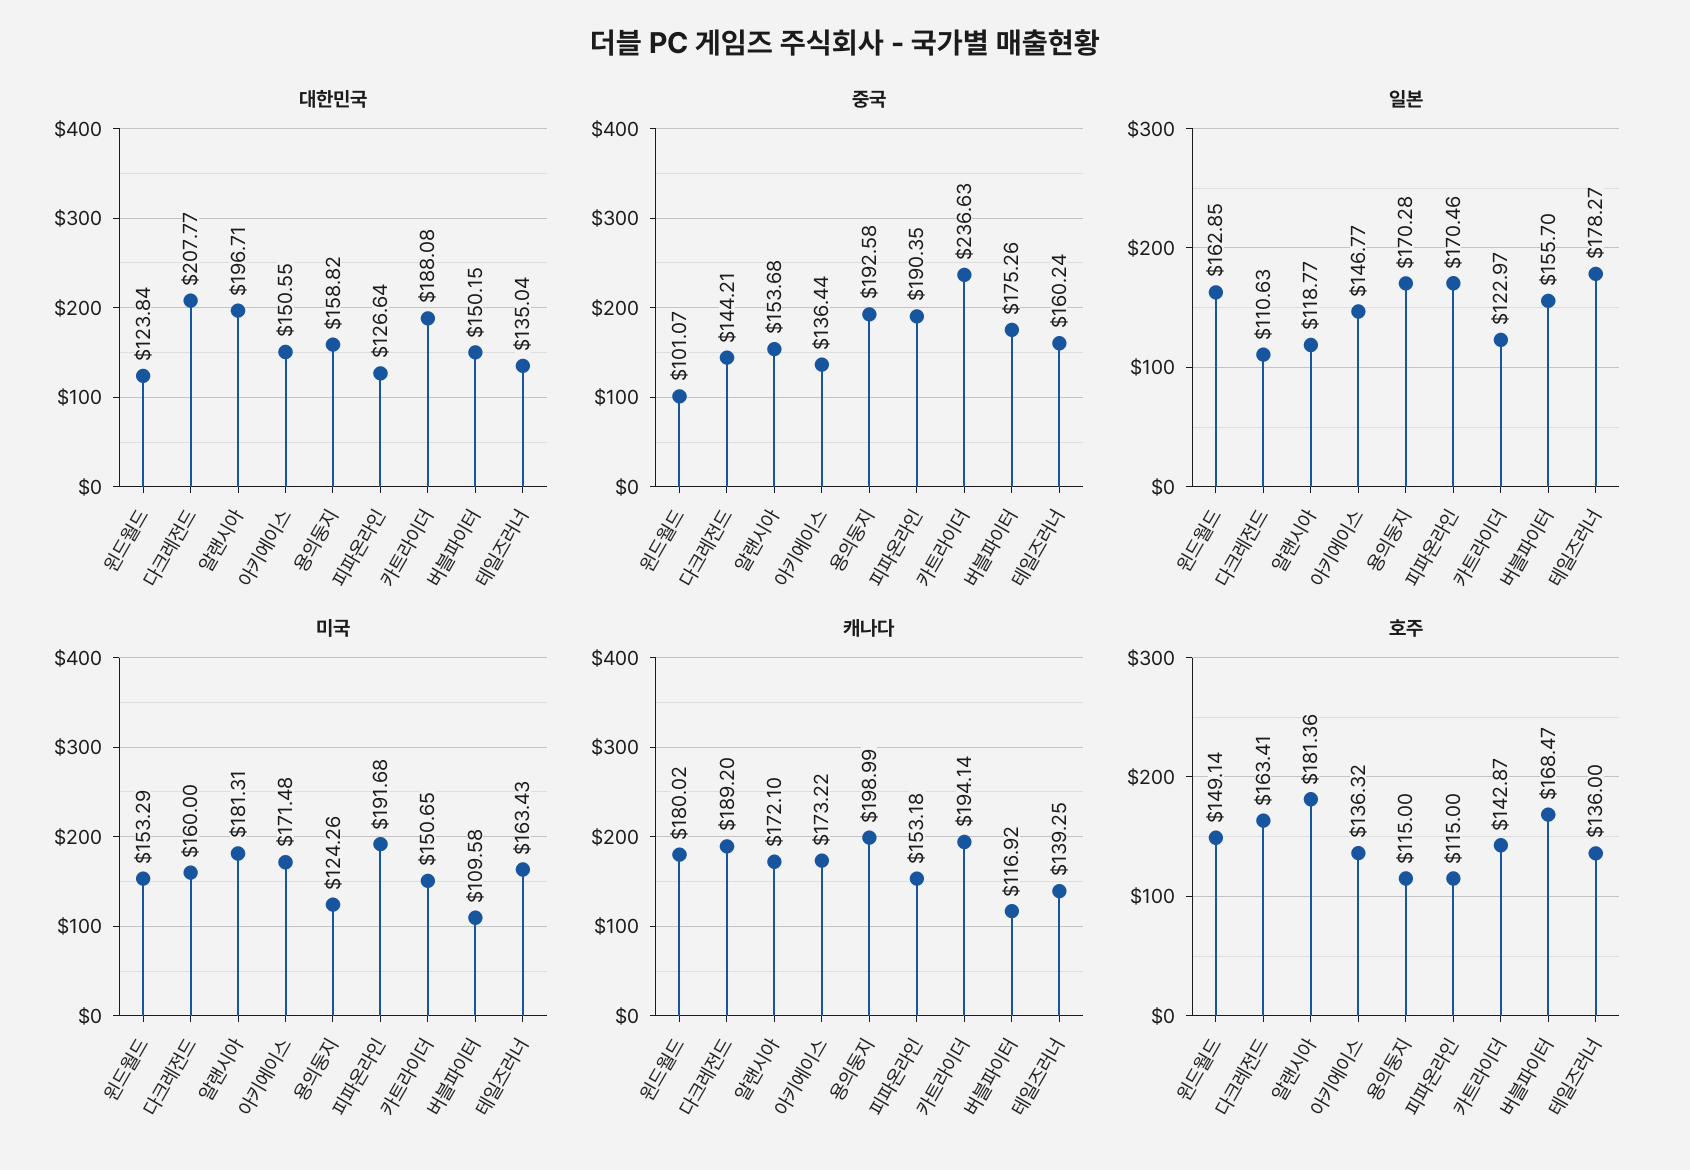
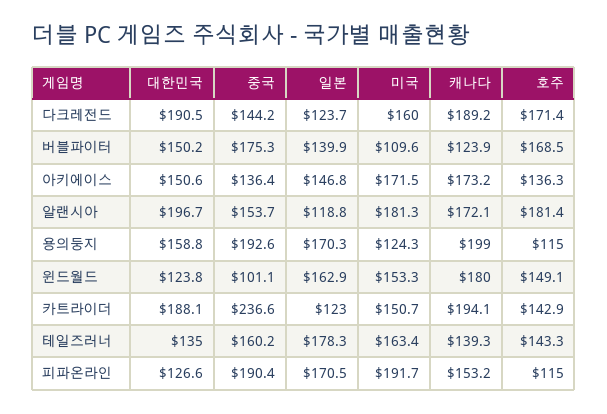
  {
    "대한민국": {
      "윈드월드": 123.84,
-     "다크레전드": 207.77,
+     "다크레전드": 190.5,
      "알랜시아": 196.71,
      "아키에이스": 150.55,
      "용의둥지": 158.82,
      "피파온라인": 126.64,
      "카트라이더": 188.08,
      "버블파이터": 150.15,
      "테일즈러너": 135.04
    },
    "중국": {
      "윈드월드": 101.07,
      "다크레전드": 144.21,
      "알랜시아": 153.68,
      "아키에이스": 136.44,
      "용의둥지": 192.58,
      "피파온라인": 190.35,
      "카트라이더": 236.63,
      "버블파이터": 175.26,
      "테일즈러너": 160.24
    },
    "일본": {
      "윈드월드": 162.85,
-     "다크레전드": 110.63,
+     "다크레전드": 123.7,
      "알랜시아": 118.77,
      "아키에이스": 146.77,
      "용의둥지": 170.28,
      "피파온라인": 170.46,
      "카트라이더": 122.97,
-     "버블파이터": 155.7,
+     "버블파이터": 139.9,
      "테일즈러너": 178.27
    },
    "미국": {
      "윈드월드": 153.29,
      "다크레전드": 160,
      "알랜시아": 181.31,
      "아키에이스": 171.48,
      "용의둥지": 124.26,
      "피파온라인": 191.68,
      "카트라이더": 150.65,
      "버블파이터": 109.58,
      "테일즈러너": 163.43
    },
    "캐나다": {
      "윈드월드": 180.02,
      "다크레전드": 189.2,
      "알랜시아": 172.1,
      "아키에이스": 173.22,
      "용의둥지": 198.99,
      "피파온라인": 153.18,
      "카트라이더": 194.14,
-     "버블파이터": 116.92,
+     "버블파이터": 123.9,
      "테일즈러너": 139.25
    },
    "호주": {
      "윈드월드": 149.14,
-     "다크레전드": 163.41,
+     "다크레전드": 171.4,
      "알랜시아": 181.36,
      "아키에이스": 136.32,
      "용의둥지": 115,
      "피파온라인": 115,
      "카트라이더": 142.87,
      "버블파이터": 168.47,
-     "테일즈러너": 136
+     "테일즈러너": 143.3
    }
  }

